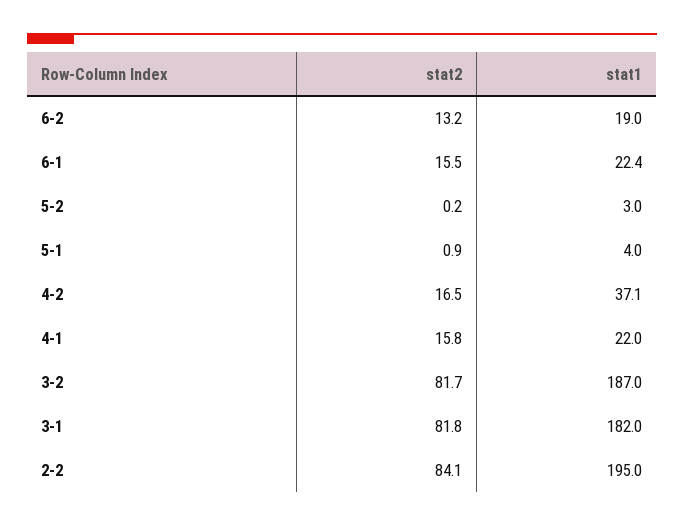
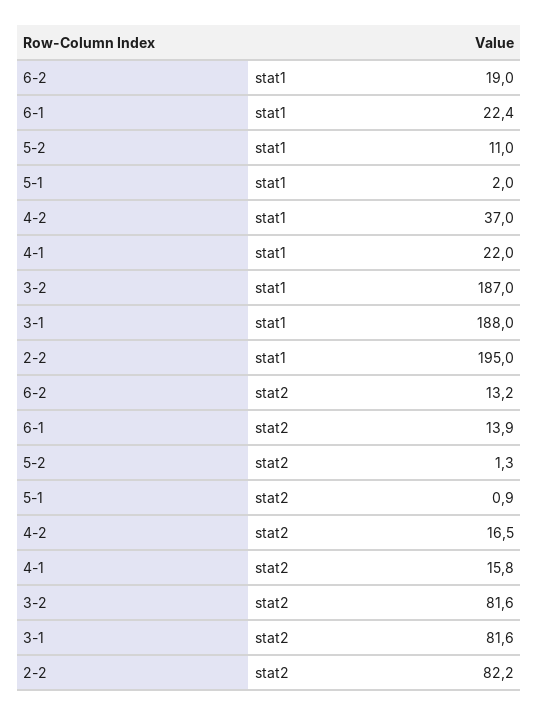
  {
    "stat2": {
      "6-2": 13.2,
-     "6-1": 15.5,
+     "6-1": 13.9,
-     "5-2": 0.2,
+     "5-2": 1.3,
      "5-1": 0.9,
      "4-2": 16.5,
      "4-1": 15.8,
-     "3-2": 81.7,
+     "3-2": 81.6,
-     "3-1": 81.8,
+     "3-1": 81.6,
-     "2-2": 84.1
+     "2-2": 82.2
    },
    "stat1": {
      "6-2": 19,
      "6-1": 22.4,
-     "5-2": 3,
+     "5-2": 11,
-     "5-1": 4,
+     "5-1": 2,
-     "4-2": 37.1,
+     "4-2": 37,
      "4-1": 22,
      "3-2": 187,
-     "3-1": 182,
+     "3-1": 188,
      "2-2": 195
    }
  }

